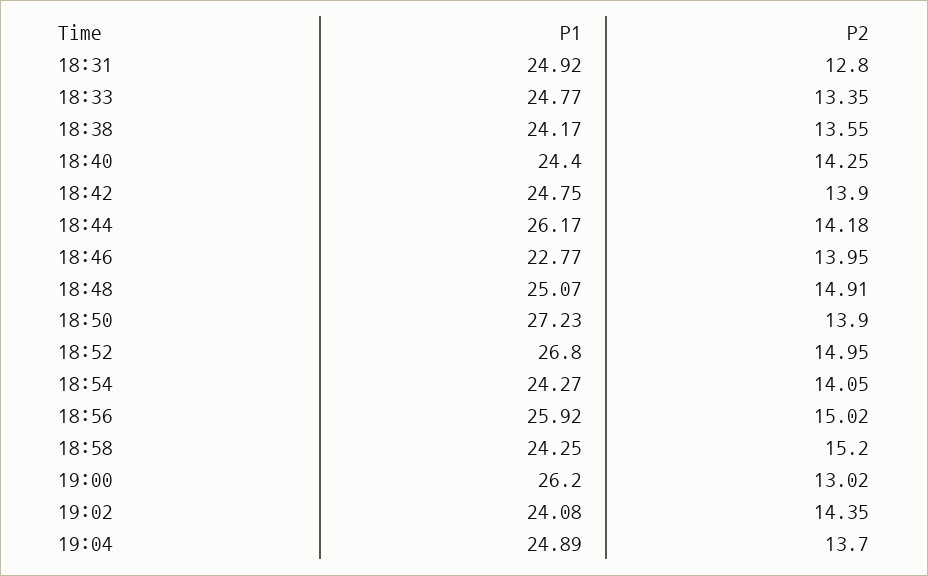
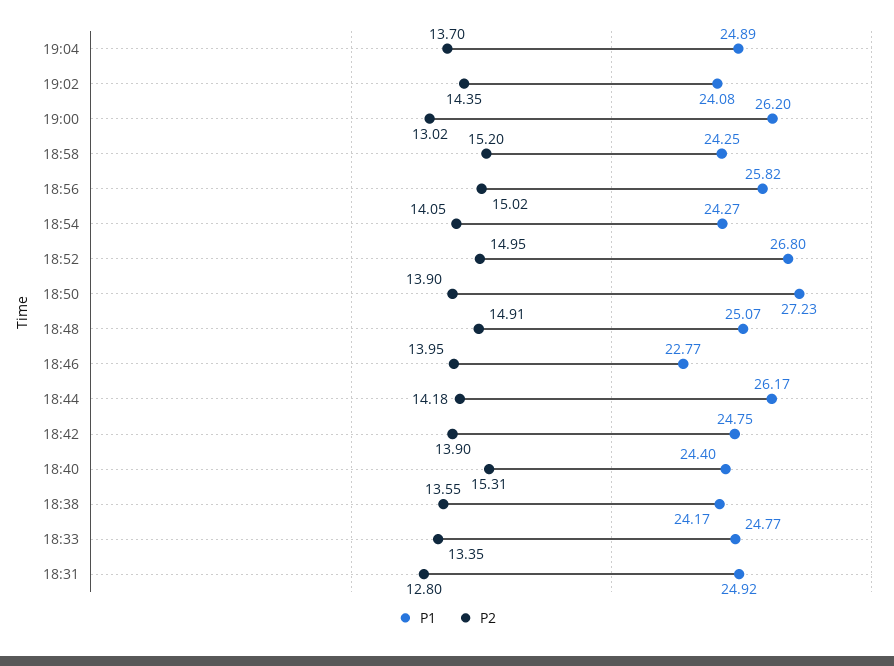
  {
    "P1": {
      "18:31": 24.92,
      "18:33": 24.77,
      "18:38": 24.17,
      "18:40": 24.4,
      "18:42": 24.75,
      "18:44": 26.17,
      "18:46": 22.77,
      "18:48": 25.07,
      "18:50": 27.23,
      "18:52": 26.8,
      "18:54": 24.27,
-     "18:56": 25.92,
+     "18:56": 25.82,
      "18:58": 24.25,
      "19:00": 26.2,
      "19:02": 24.08,
      "19:04": 24.89
    },
    "P2": {
      "18:31": 12.8,
      "18:33": 13.35,
      "18:38": 13.55,
-     "18:40": 14.25,
+     "18:40": 15.31,
      "18:42": 13.9,
      "18:44": 14.18,
      "18:46": 13.95,
      "18:48": 14.91,
      "18:50": 13.9,
      "18:52": 14.95,
      "18:54": 14.05,
      "18:56": 15.02,
      "18:58": 15.2,
      "19:00": 13.02,
      "19:02": 14.35,
      "19:04": 13.7
    }
  }

